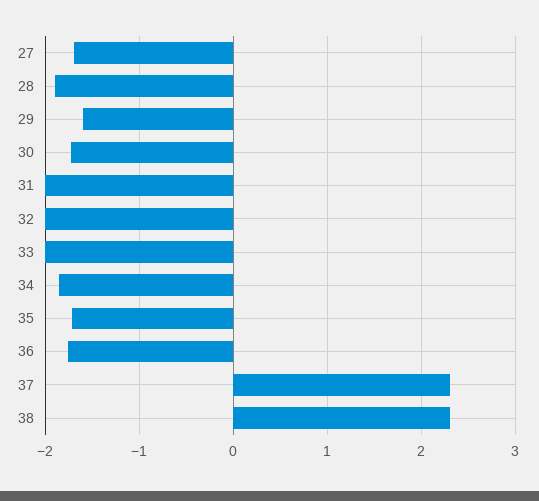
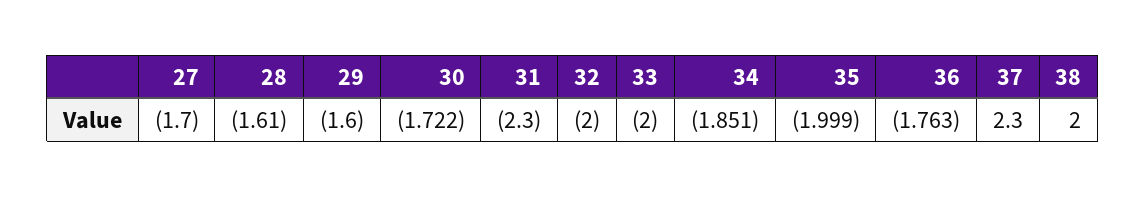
  {
    "27": -1.7,
-   "28": -1.9,
+   "28": -1.61,
    "29": -1.6,
    "30": -1.722,
-   "31": -2,
+   "31": -2.3,
    "32": -2,
    "33": -2,
    "34": -1.851,
-   "35": -1.7,
+   "35": -1.999,
    "36": -1.763,
    "37": 2.3,
-   "38": 2.3
+   "38": 2
  }

